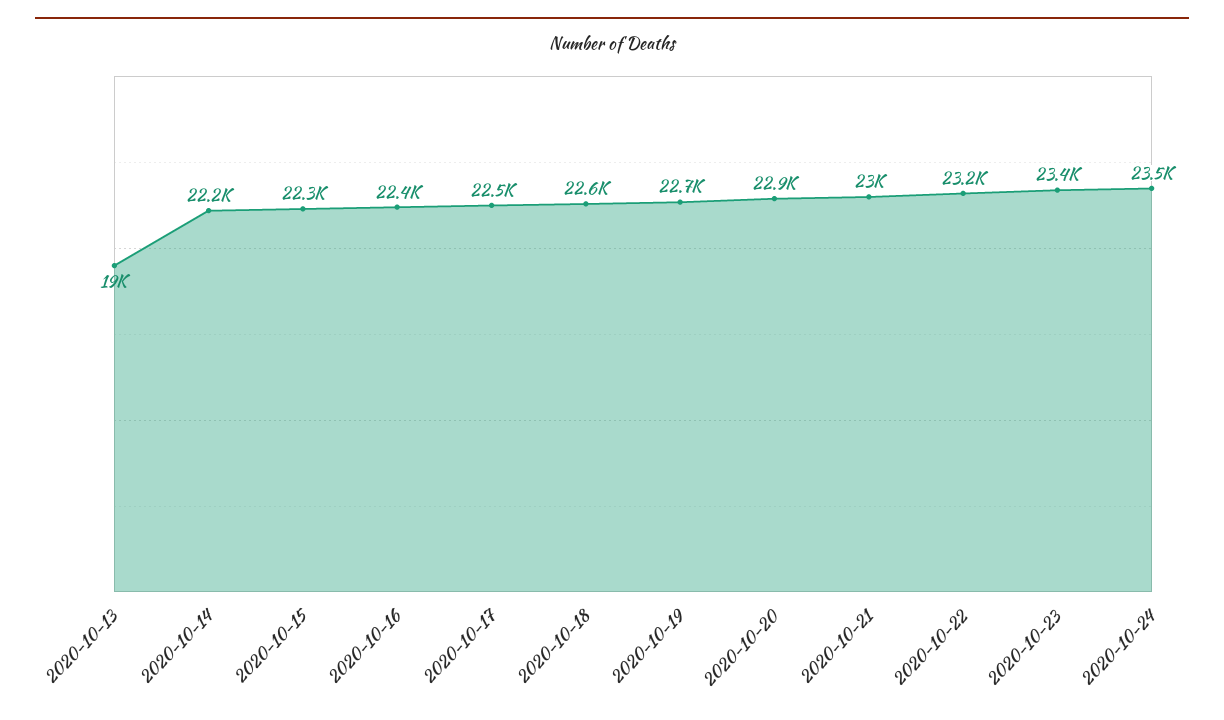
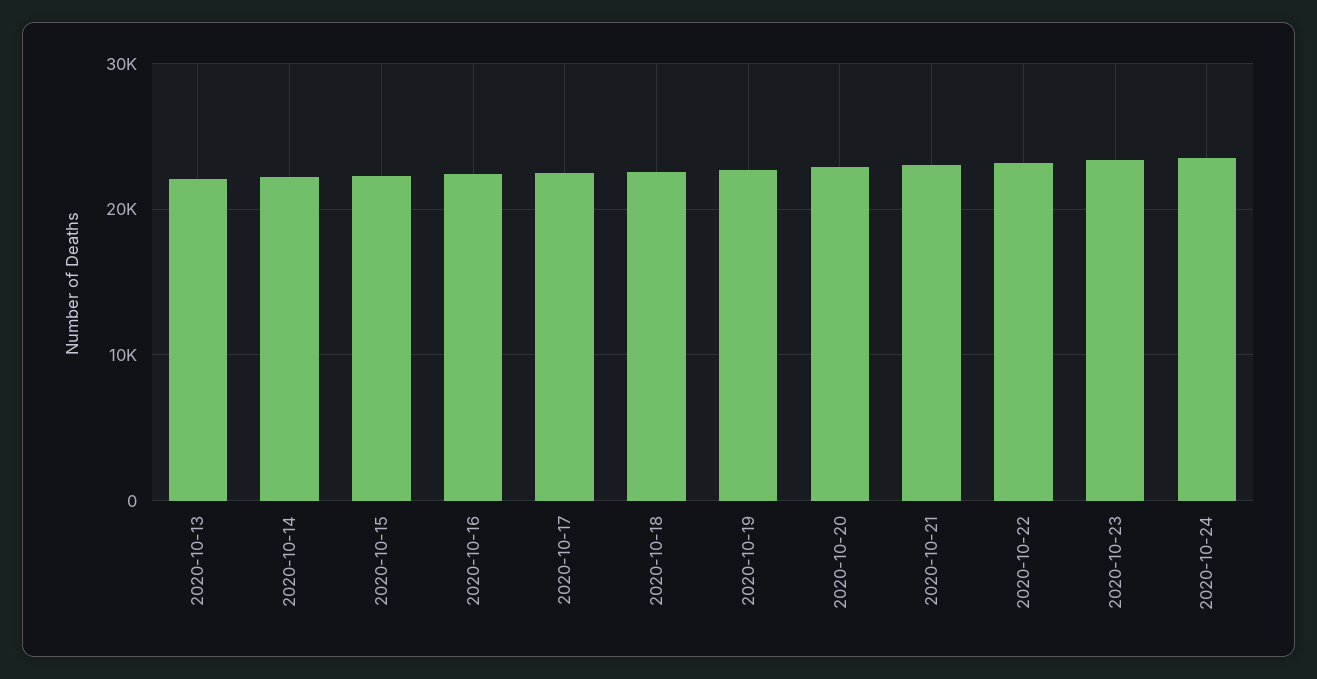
  {
-   "2020-10-13": 19000,
+   "2020-10-13": 22000,
    "2020-10-14": 22200,
    "2020-10-15": 22300,
    "2020-10-16": 22400,
    "2020-10-17": 22500,
    "2020-10-18": 22600,
    "2020-10-19": 22700,
    "2020-10-20": 22900,
    "2020-10-21": 23000,
    "2020-10-22": 23200,
    "2020-10-23": 23400,
    "2020-10-24": 23500
  }

